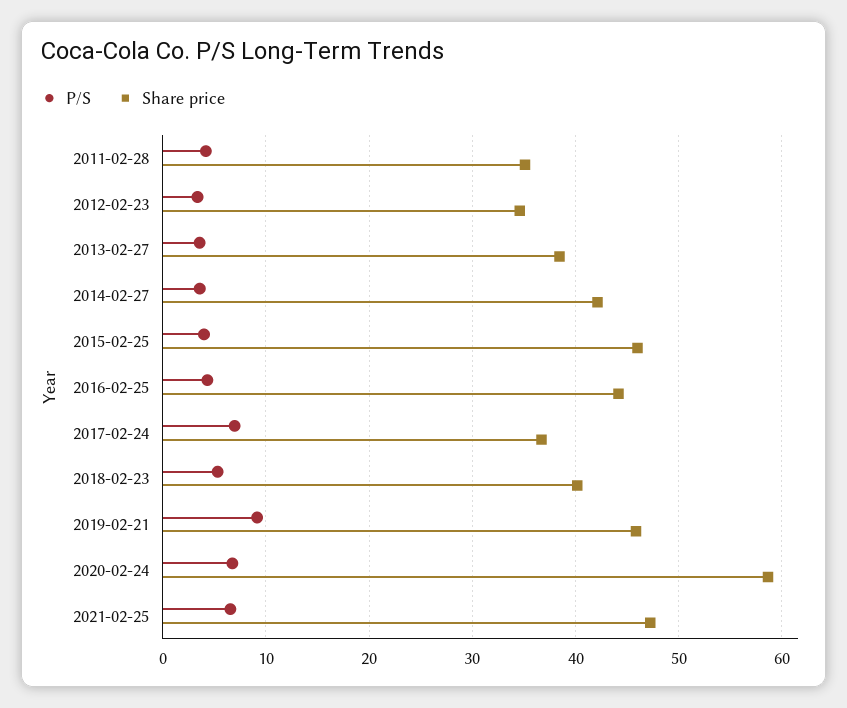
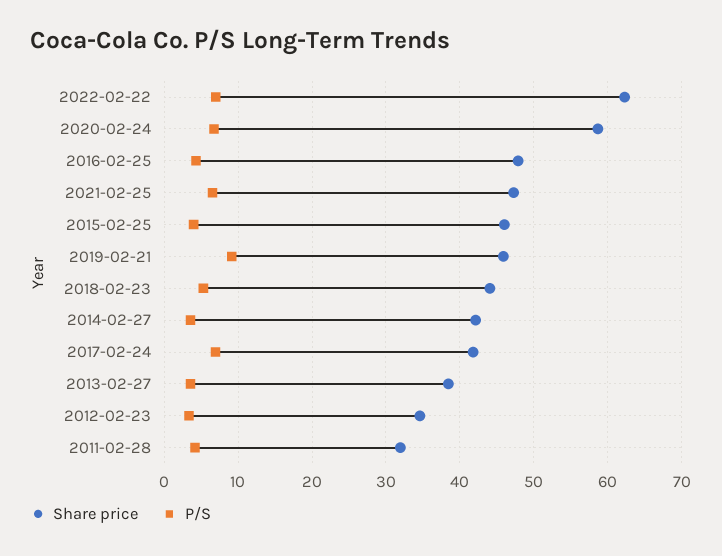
  {
    "P/S": {
      "2011-02-28": 4,
      "2012-02-23": 3,
      "2013-02-27": 4,
      "2014-02-27": 4,
      "2015-02-25": 4,
      "2016-02-25": 4,
      "2017-02-24": 7,
      "2018-02-23": 5,
      "2019-02-21": 9,
      "2020-02-24": 7,
-     "2021-02-25": 7
+     "2021-02-25": 7,
+     "2022-02-22": 7
    },
    "Share price": {
-     "2011-02-28": 35,
+     "2011-02-28": 32,
      "2012-02-23": 35,
      "2013-02-27": 38,
      "2014-02-27": 42,
      "2015-02-25": 46,
-     "2016-02-25": 44,
+     "2016-02-25": 48,
-     "2017-02-24": 37,
+     "2017-02-24": 42,
-     "2018-02-23": 40,
+     "2018-02-23": 44,
      "2019-02-21": 46,
      "2020-02-24": 59,
-     "2021-02-25": 47
+     "2021-02-25": 47,
+     "2022-02-22": 62
    }
  }

